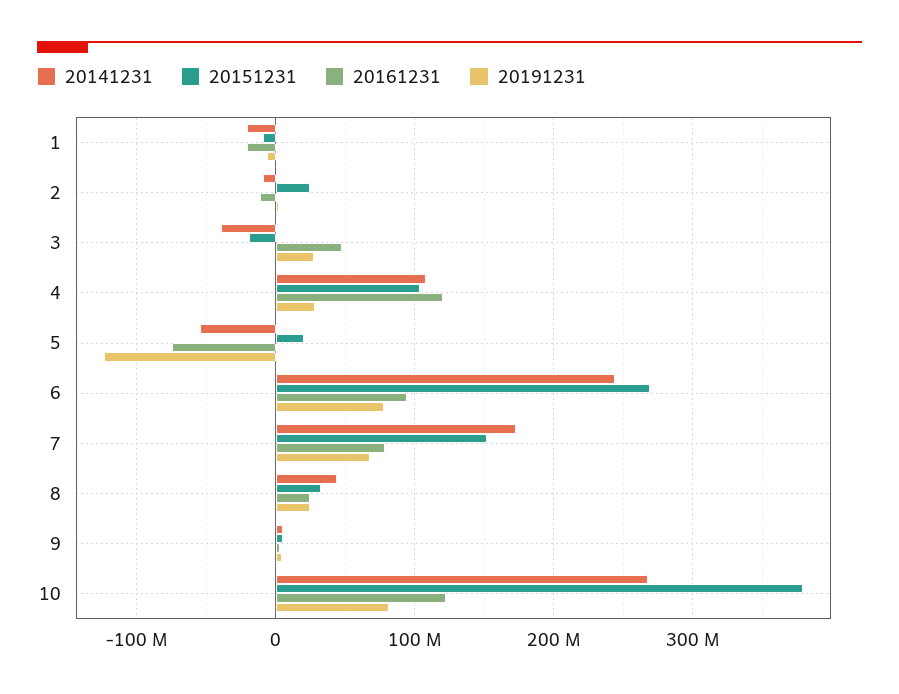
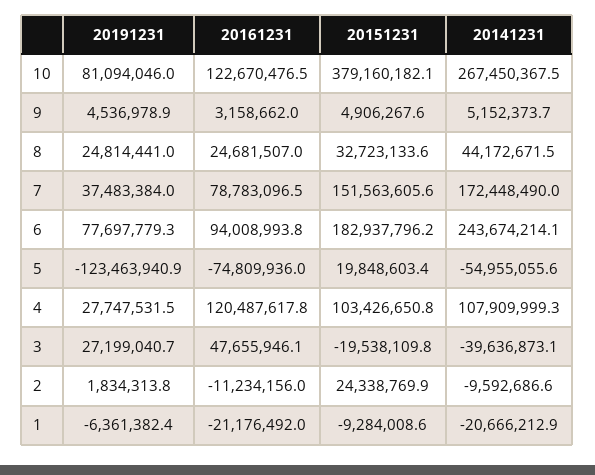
  {
    "20141231": {
      "1": -20666212.9,
      "2": -9592686.6,
      "3": -39636873.1,
      "4": 107909999.3,
      "5": -54955055.6,
      "6": 243674214.1,
      "7": 172448490,
      "8": 44172671.5,
      "9": 5152373.7,
      "10": 267450367.5
    },
    "20151231": {
      "1": -9284008.6,
      "2": 24338769.9,
      "3": -19538109.8,
      "4": 103426650.8,
      "5": 19848603.4,
-     "6": 270000000,
+     "6": 182937796.2,
      "7": 151563605.6,
      "8": 32723133.6,
      "9": 4906267.6,
      "10": 379160182.1
    },
    "20161231": {
      "1": -21176492,
      "2": -11234156,
      "3": 47655946.1,
      "4": 120487617.8,
      "5": -74809936,
      "6": 94008993.8,
      "7": 78783096.5,
      "8": 24681507,
      "9": 3158662,
      "10": 122670476.5
    },
    "20191231": {
      "1": -6361382.4,
      "2": 1834313.8,
      "3": 27199040.7,
      "4": 27747531.5,
      "5": -123463940.9,
      "6": 77697779.3,
-     "7": 70000000,
+     "7": 37483384,
      "8": 24814441,
      "9": 4536978.9,
      "10": 81094046
    }
  }

